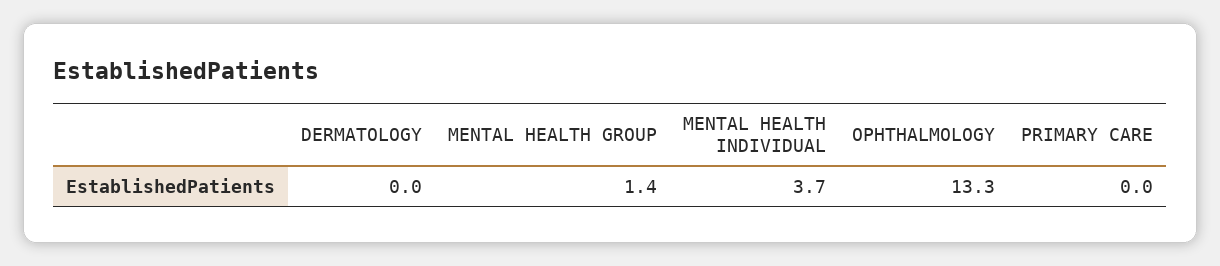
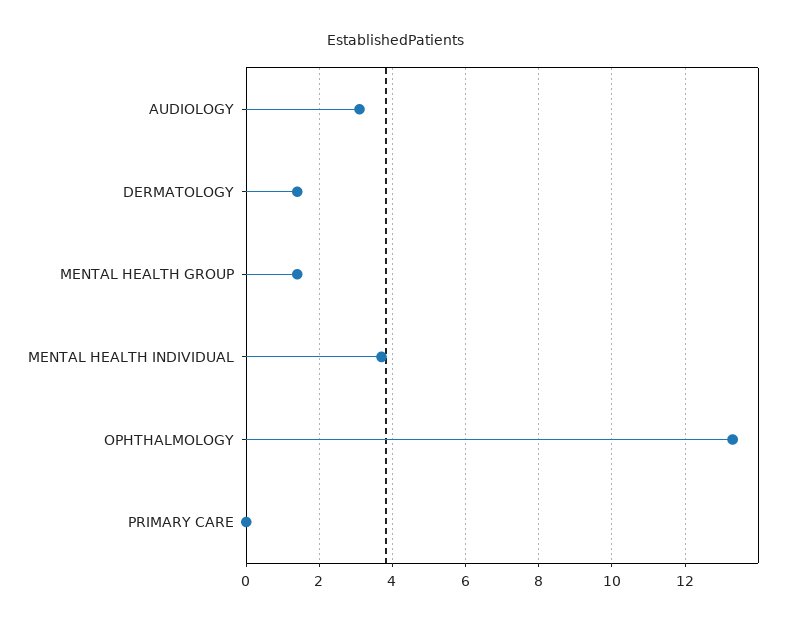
  {
-   "DERMATOLOGY": 0,
+   "DERMATOLOGY": 1.5,
    "MENTAL HEALTH GROUP": 1.4,
    "MENTAL HEALTH INDIVIDUAL": 3.7,
    "OPHTHALMOLOGY": 13.3,
-   "PRIMARY CARE": 0
+   "PRIMARY CARE": 0,
+   "AUDIOLOGY": 3
  }

